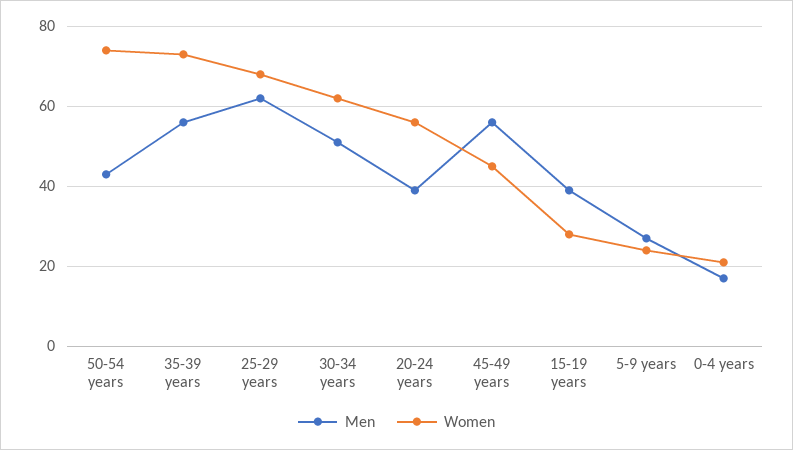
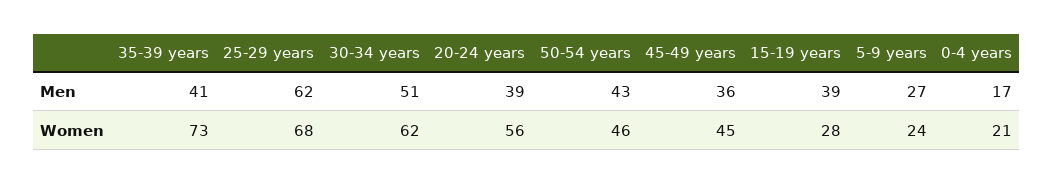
  {
    "Men": {
      "50-54 years": 43,
-     "35-39 years": 55,
+     "35-39 years": 41,
      "25-29 years": 62,
      "30-34 years": 51,
      "20-24 years": 39,
-     "45-49 years": 55,
+     "45-49 years": 36,
      "15-19 years": 39,
      "5-9 years": 27,
      "0-4 years": 17
    },
    "Women": {
-     "50-54 years": 75,
+     "50-54 years": 46,
      "35-39 years": 73,
      "25-29 years": 68,
      "30-34 years": 62,
      "20-24 years": 56,
      "45-49 years": 45,
      "15-19 years": 28,
      "5-9 years": 24,
      "0-4 years": 21
    }
  }

